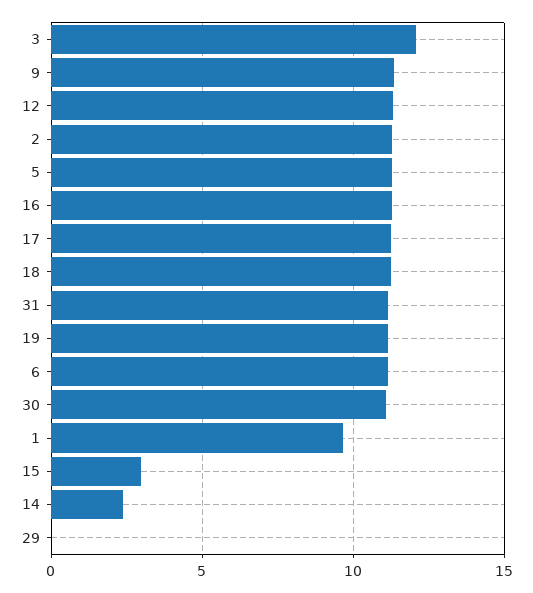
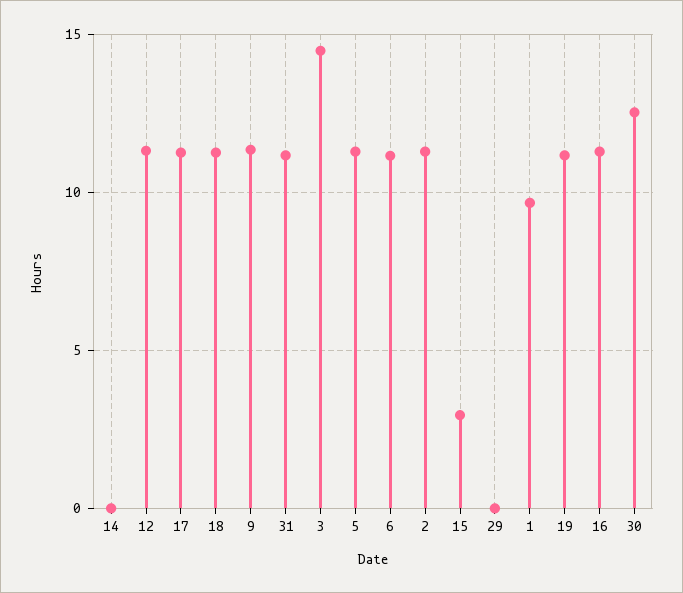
  {
-   "3": 12,
+   "3": 14.5,
    "9": 11.5,
    "12": 11.5,
    "2": 11.5,
    "5": 11.5,
    "16": 11.5,
    "17": 11.5,
    "18": 11.5,
    "31": 11,
    "19": 11,
    "6": 11,
-   "30": 11,
+   "30": 12.5,
    "1": 9.5,
    "15": 3,
-   "14": 2.5,
+   "14": 0,
    "29": 0
  }

